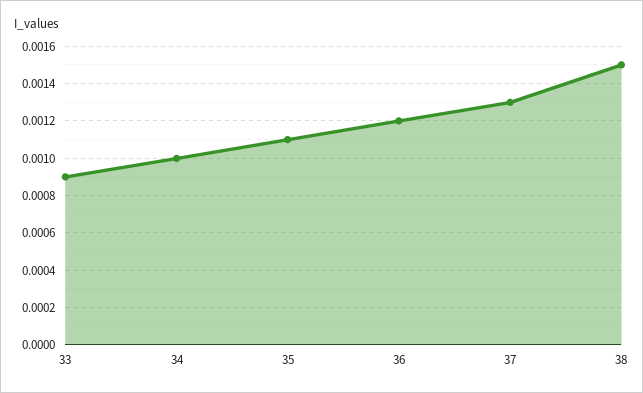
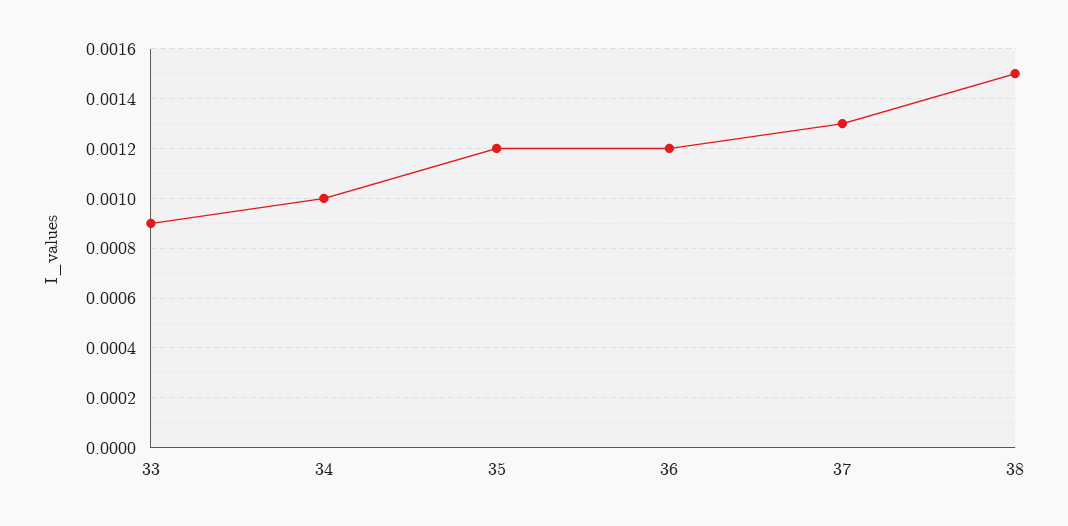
  {
    "33": 0.0009,
    "34": 0.001,
-   "35": 0.0011,
+   "35": 0.0012,
    "36": 0.0012,
    "37": 0.0013,
    "38": 0.0015
  }

